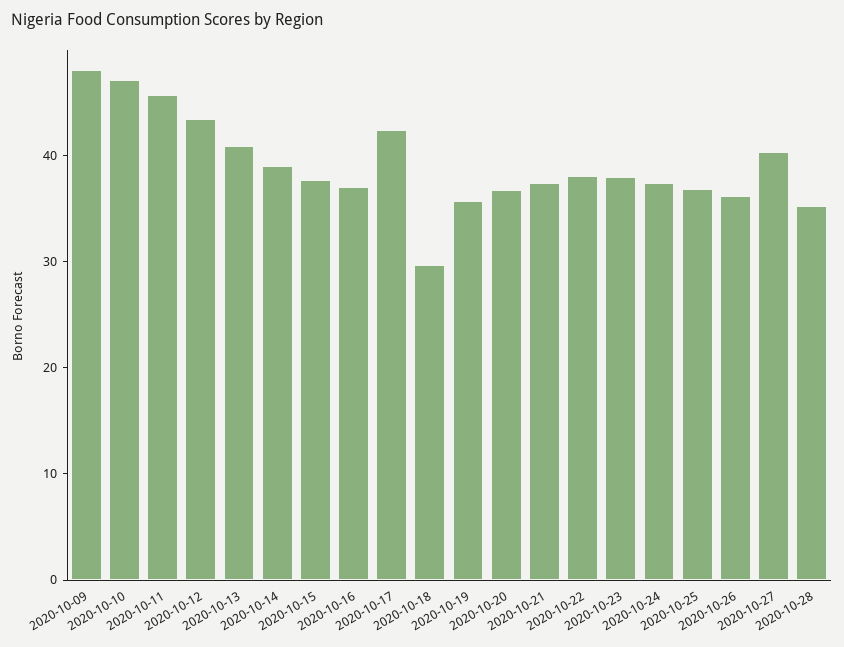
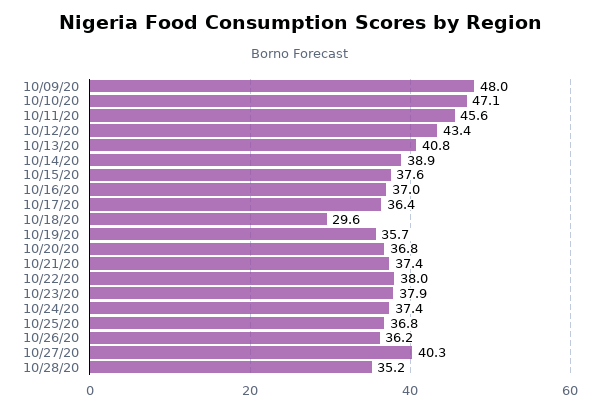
  {
    "2020-10-09": 48,
    "2020-10-10": 47.1,
    "2020-10-11": 45.6,
    "2020-10-12": 43.4,
    "2020-10-13": 40.8,
    "2020-10-14": 38.9,
    "2020-10-15": 37.6,
    "2020-10-16": 37,
-   "2020-10-17": 42,
+   "2020-10-17": 36.4,
    "2020-10-18": 29.6,
    "2020-10-19": 35.7,
    "2020-10-20": 36.8,
    "2020-10-21": 37.4,
    "2020-10-22": 38,
    "2020-10-23": 37.9,
    "2020-10-24": 37.4,
    "2020-10-25": 36.8,
    "2020-10-26": 36.2,
    "2020-10-27": 40.3,
    "2020-10-28": 35.2
  }

